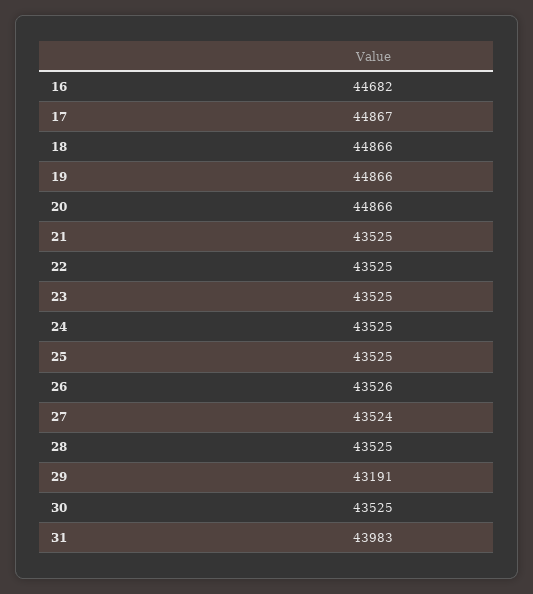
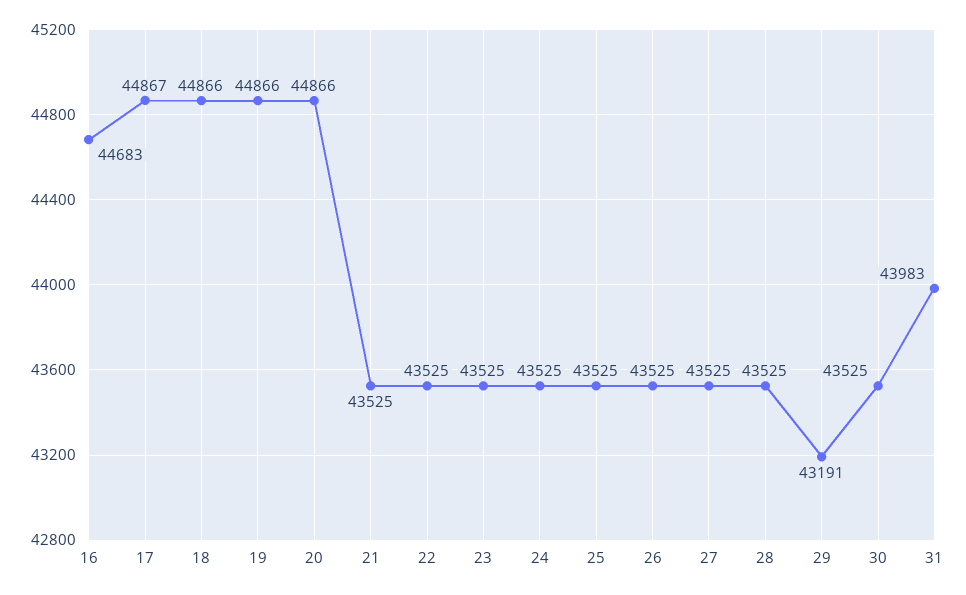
  {
-   "16": 44682,
+   "16": 44683,
    "17": 44867,
    "18": 44866,
    "19": 44866,
    "20": 44866,
    "21": 43525,
    "22": 43525,
    "23": 43525,
    "24": 43525,
    "25": 43525,
-   "26": 43526,
+   "26": 43525,
-   "27": 43524,
+   "27": 43525,
    "28": 43525,
    "29": 43191,
    "30": 43525,
    "31": 43983
  }

